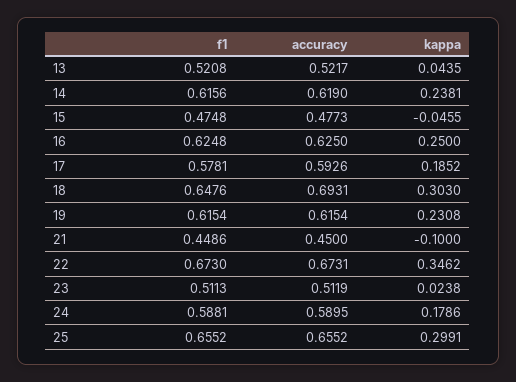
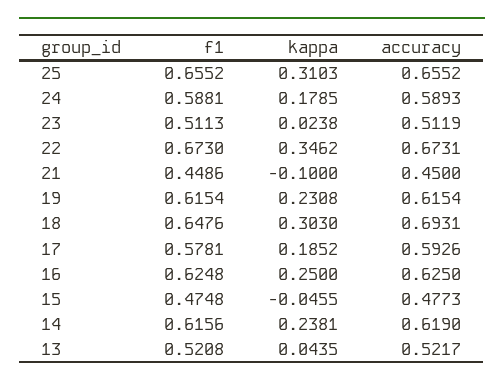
  {
    "f1": {
      "13": 0.5208,
      "14": 0.6156,
      "15": 0.4748,
      "16": 0.6248,
      "17": 0.5781,
      "18": 0.6476,
      "19": 0.6154,
      "21": 0.4486,
      "22": 0.673,
      "23": 0.5113,
      "24": 0.5881,
      "25": 0.6552
    },
    "accuracy": {
      "13": 0.5217,
      "14": 0.619,
      "15": 0.4773,
      "16": 0.625,
      "17": 0.5926,
      "18": 0.6931,
      "19": 0.6154,
      "21": 0.45,
      "22": 0.6731,
      "23": 0.5119,
-     "24": 0.5895,
+     "24": 0.5893,
      "25": 0.6552
    },
    "kappa": {
      "13": 0.0435,
      "14": 0.2381,
      "15": -0.0455,
      "16": 0.25,
      "17": 0.1852,
      "18": 0.303,
      "19": 0.2308,
      "21": -0.1,
      "22": 0.3462,
      "23": 0.0238,
-     "24": 0.1786,
+     "24": 0.1785,
-     "25": 0.2991
+     "25": 0.3103
    }
  }

